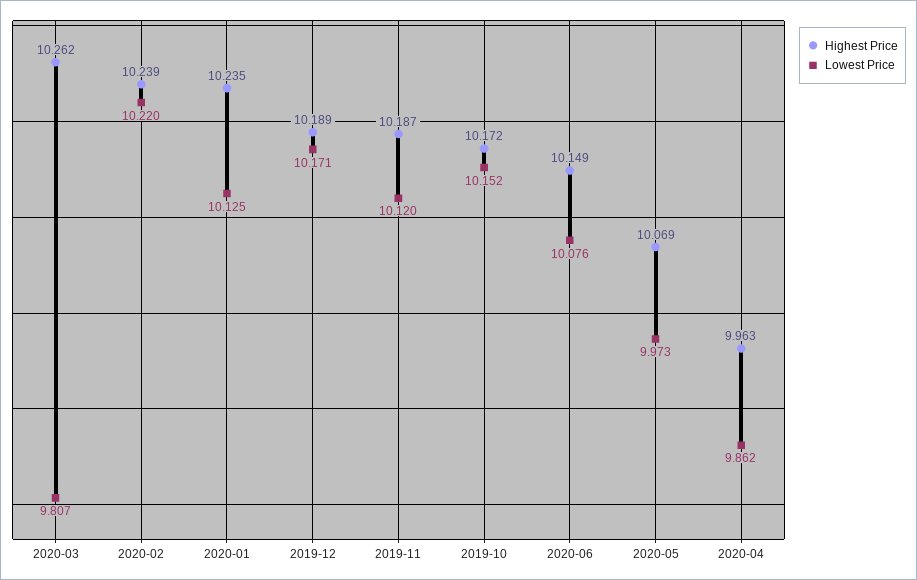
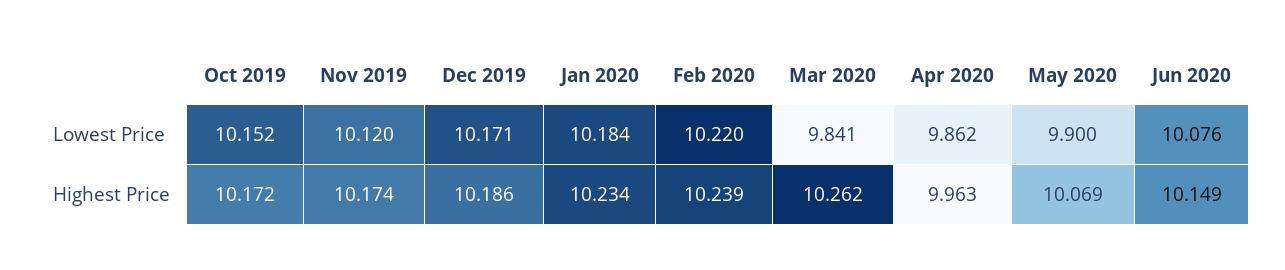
  {
    "Highest Price": {
      "2020-03": 10.262,
      "2020-02": 10.239,
-     "2020-01": 10.235,
+     "2020-01": 10.234,
-     "2019-12": 10.189,
+     "2019-12": 10.186,
-     "2019-11": 10.187,
+     "2019-11": 10.174,
      "2019-10": 10.172,
      "2020-06": 10.149,
      "2020-05": 10.069,
      "2020-04": 9.963
    },
    "Lowest Price": {
-     "2020-03": 9.807,
+     "2020-03": 9.841,
      "2020-02": 10.22,
-     "2020-01": 10.125,
+     "2020-01": 10.184,
      "2019-12": 10.171,
      "2019-11": 10.12,
      "2019-10": 10.152,
      "2020-06": 10.076,
-     "2020-05": 9.973,
+     "2020-05": 9.9,
      "2020-04": 9.862
    }
  }

